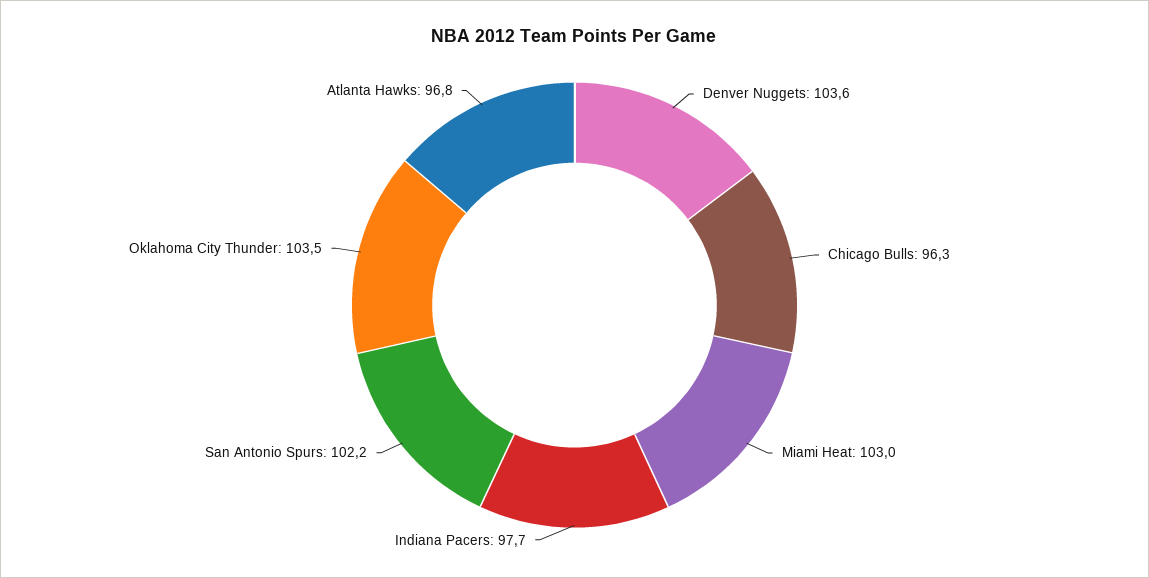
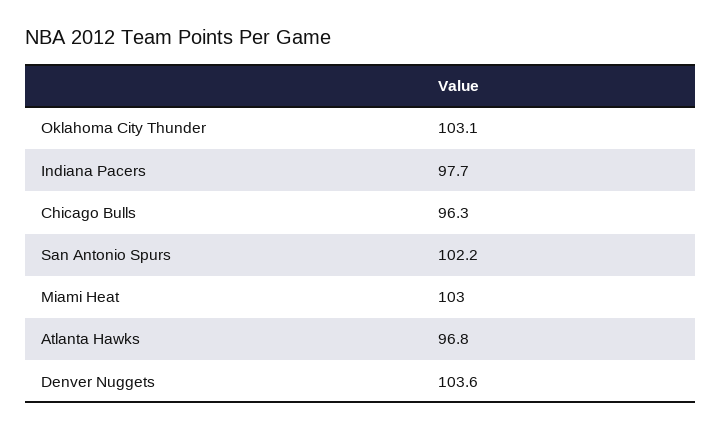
  {
    "Denver Nuggets": 103.6,
    "Chicago Bulls": 96.3,
    "Miami Heat": 103,
    "Indiana Pacers": 97.7,
    "San Antonio Spurs": 102.2,
-   "Oklahoma City Thunder": 103.5,
+   "Oklahoma City Thunder": 103.1,
    "Atlanta Hawks": 96.8
  }

